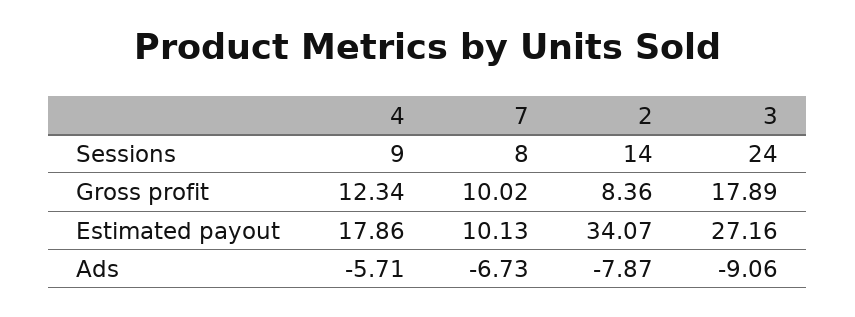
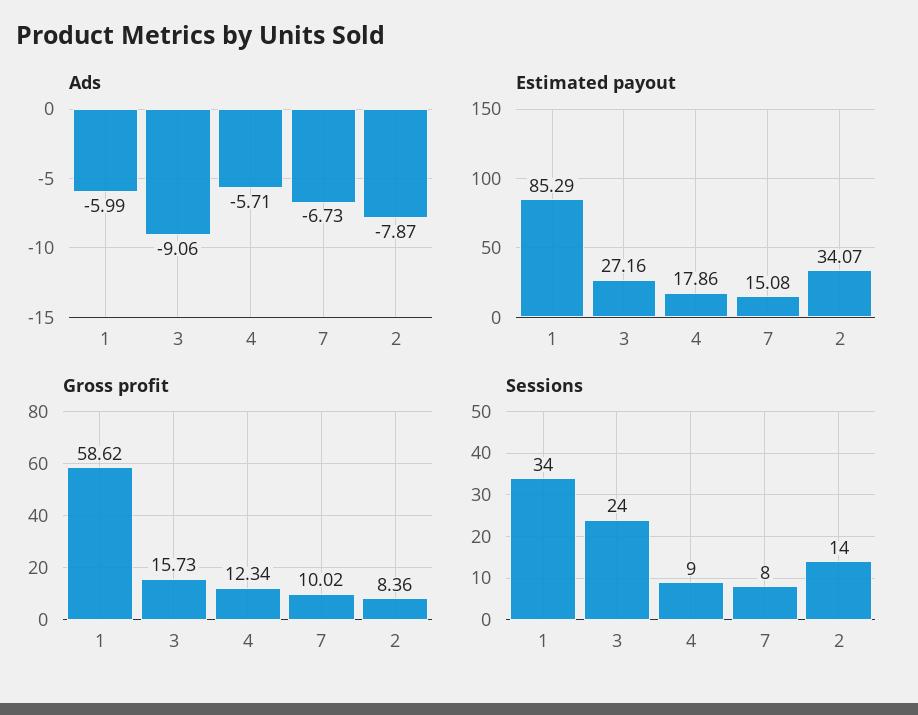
  {
    "Sessions": {
      "4": 9,
      "7": 8,
      "2": 14,
-     "3": 24
+     "3": 24,
+     "1": 34
    },
    "Gross profit": {
      "4": 12.34,
      "7": 10.02,
      "2": 8.36,
-     "3": 17.89
+     "3": 15.73,
+     "1": 58.62
    },
    "Estimated payout": {
      "4": 17.86,
-     "7": 10.13,
+     "7": 15.08,
      "2": 34.07,
-     "3": 27.16
+     "3": 27.16,
+     "1": 85.29
    },
    "Ads": {
      "4": -5.71,
      "7": -6.73,
      "2": -7.87,
-     "3": -9.06
+     "3": -9.06,
+     "1": -5.99
    }
  }

